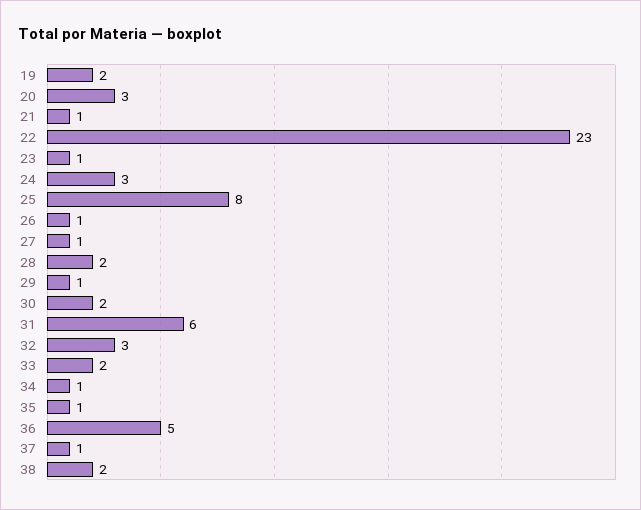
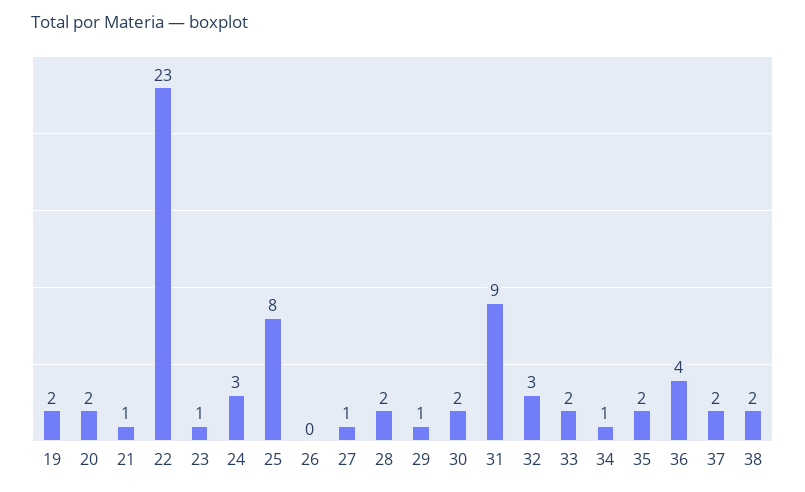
  {
    "19": 2,
-   "20": 3,
+   "20": 2,
    "21": 1,
    "22": 23,
    "23": 1,
    "24": 3,
    "25": 8,
-   "26": 1,
+   "26": 0,
    "27": 1,
    "28": 2,
    "29": 1,
    "30": 2,
-   "31": 6,
+   "31": 9,
    "32": 3,
    "33": 2,
    "34": 1,
-   "35": 1,
+   "35": 2,
-   "36": 5,
+   "36": 4,
-   "37": 1,
+   "37": 2,
    "38": 2
  }

